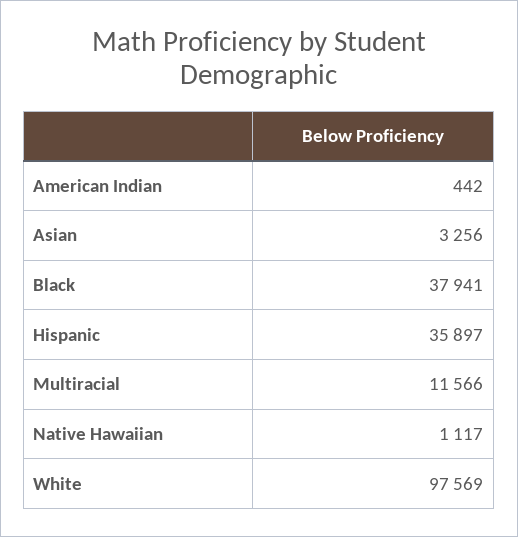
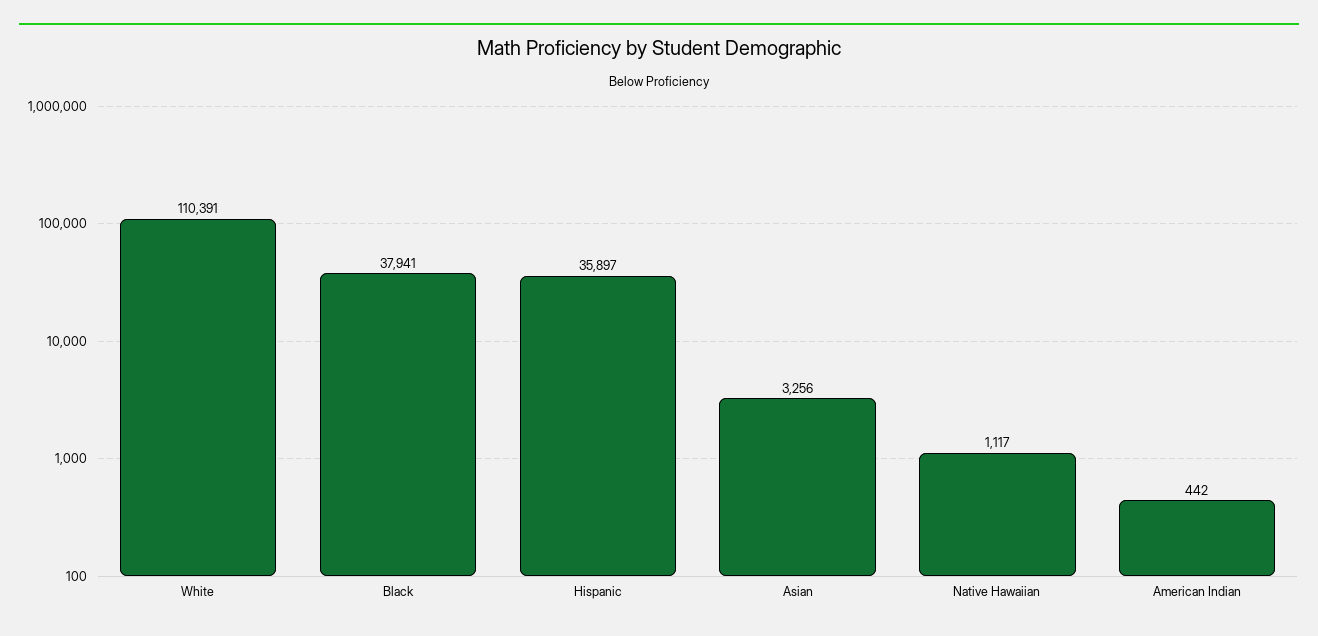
  {
    "American Indian": 442,
    "Asian": 3256,
    "Black": 37941,
    "Hispanic": 35897,
-   "Multiracial": 11566,
    "Native Hawaiian": 1117,
-   "White": 97569
+   "White": 110391
  }

